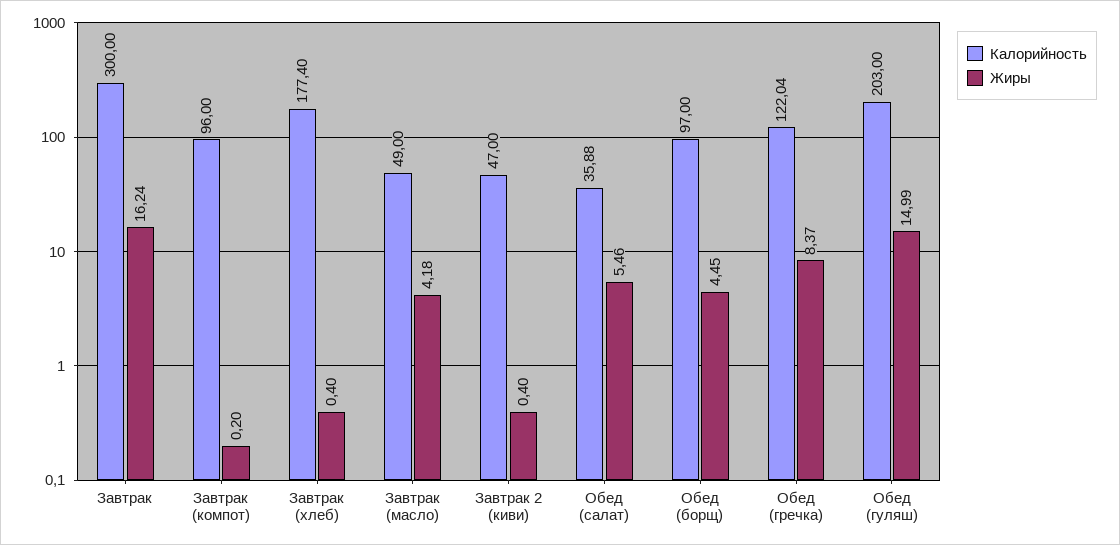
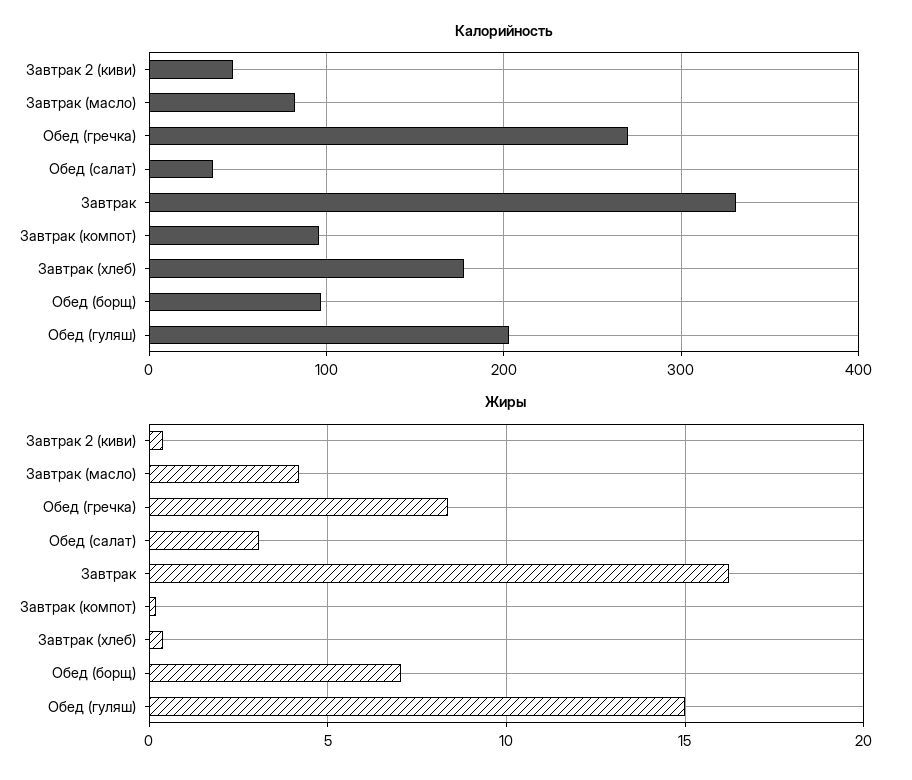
  {
    "Калорийность": {
-     "Завтрак": 300,
+     "Завтрак": 330,
      "Завтрак (компот)": 96,
      "Завтрак (хлеб)": 177.4,
-     "Завтрак (масло)": 49,
+     "Завтрак (масло)": 80,
      "Завтрак 2 (киви)": 47,
      "Обед (салат)": 35.88,
      "Обед (борщ)": 97,
-     "Обед (гречка)": 122.04,
+     "Обед (гречка)": 270,
      "Обед (гуляш)": 203
    },
    "Жиры": {
      "Завтрак": 16.24,
      "Завтрак (компот)": 0.2,
      "Завтрак (хлеб)": 0.4,
      "Завтрак (масло)": 4.18,
      "Завтрак 2 (киви)": 0.4,
-     "Обед (салат)": 5.46,
+     "Обед (салат)": 3,
-     "Обед (борщ)": 4.45,
+     "Обед (борщ)": 7,
      "Обед (гречка)": 8.37,
      "Обед (гуляш)": 14.99
    }
  }

